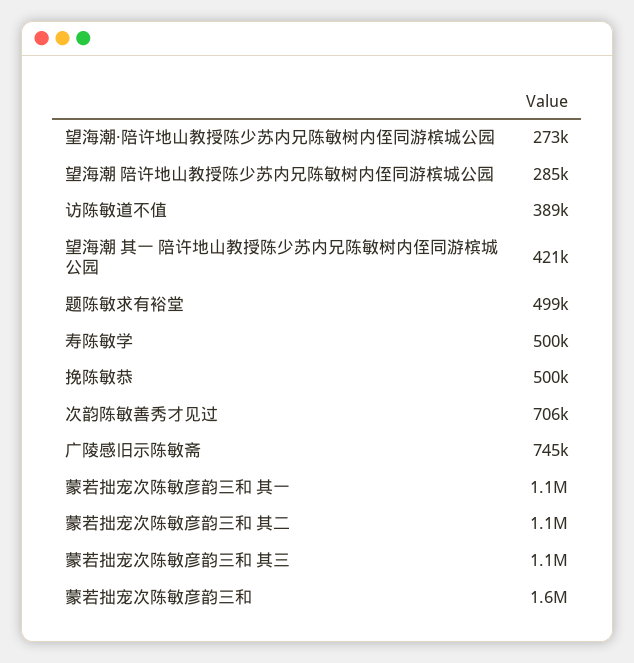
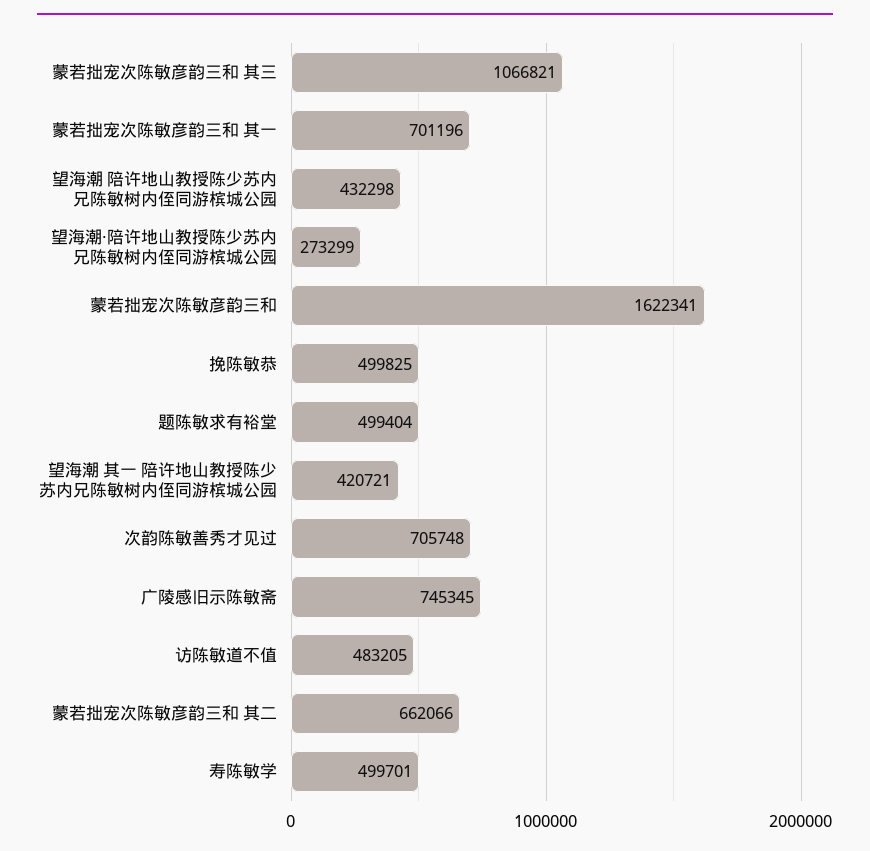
  {
    "望海潮·陪许地山教授陈少苏内兄陈敏树内侄同游槟城公园": 273299,
-   "望海潮 陪许地山教授陈少苏内兄陈敏树内侄同游槟城公园": 285000,
+   "望海潮 陪许地山教授陈少苏内兄陈敏树内侄同游槟城公园": 432298,
-   "访陈敏道不值": 389000,
+   "访陈敏道不值": 483205,
    "望海潮 其一 陪许地山教授陈少苏内兄陈敏树内侄同游槟城公园": 420721,
    "题陈敏求有裕堂": 499404,
    "寿陈敏学": 499701,
    "挽陈敏恭": 499825,
    "次韵陈敏善秀才见过": 705748,
    "广陵感旧示陈敏斋": 745345,
-   "蒙若拙宠次陈敏彦韵三和 其一": 1100000,
+   "蒙若拙宠次陈敏彦韵三和 其一": 701196,
-   "蒙若拙宠次陈敏彦韵三和 其二": 1100000,
+   "蒙若拙宠次陈敏彦韵三和 其二": 662066,
    "蒙若拙宠次陈敏彦韵三和 其三": 1066821,
    "蒙若拙宠次陈敏彦韵三和": 1622341
  }

